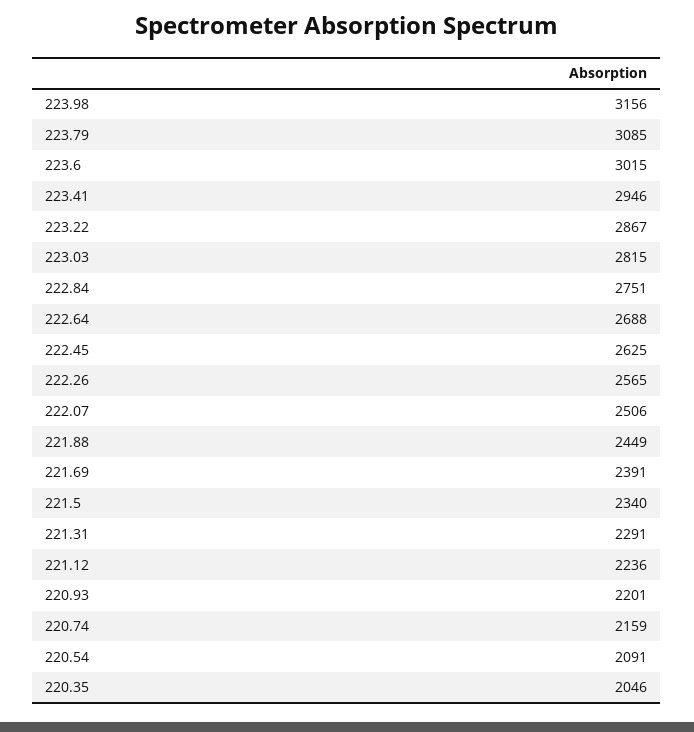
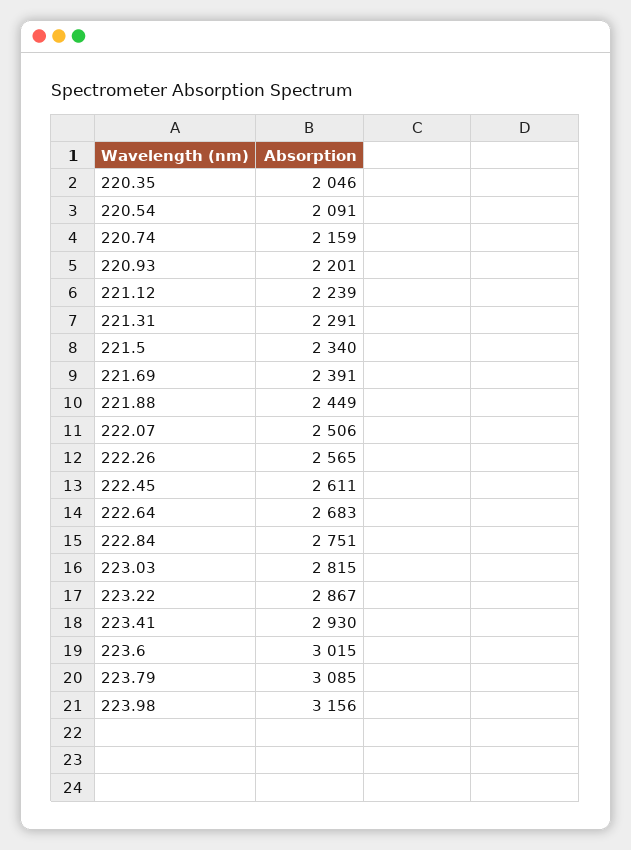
  {
    "223.98": 3156,
    "223.79": 3085,
    "223.6": 3015,
-   "223.41": 2946,
+   "223.41": 2930,
    "223.22": 2867,
    "223.03": 2815,
    "222.84": 2751,
-   "222.64": 2688,
+   "222.64": 2683,
-   "222.45": 2625,
+   "222.45": 2611,
    "222.26": 2565,
    "222.07": 2506,
    "221.88": 2449,
    "221.69": 2391,
    "221.5": 2340,
    "221.31": 2291,
-   "221.12": 2236,
+   "221.12": 2239,
    "220.93": 2201,
    "220.74": 2159,
    "220.54": 2091,
    "220.35": 2046
  }

